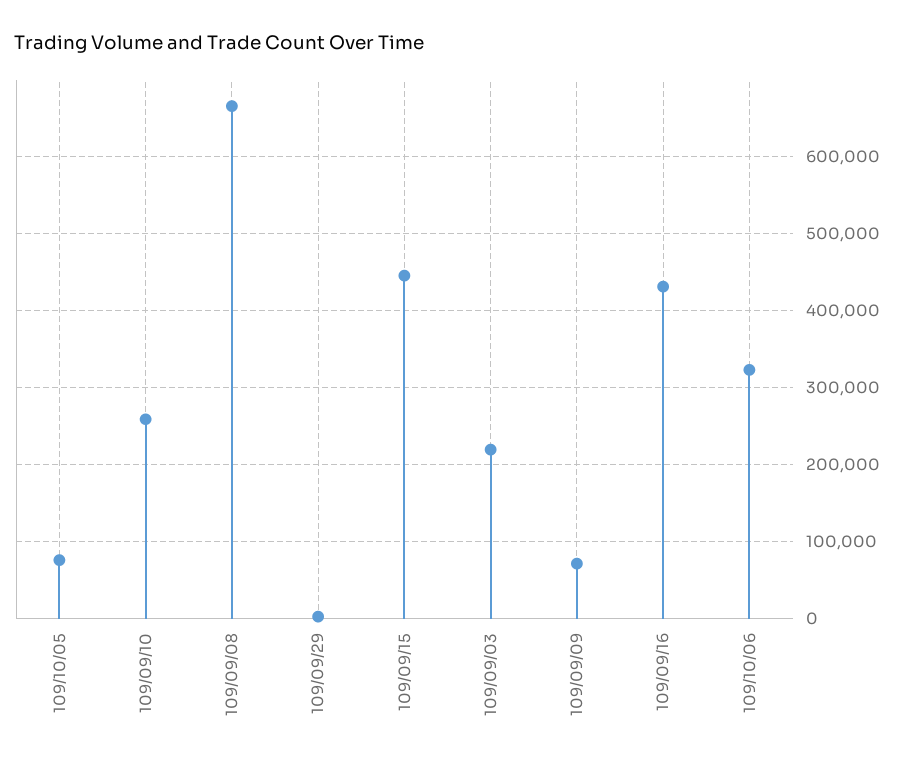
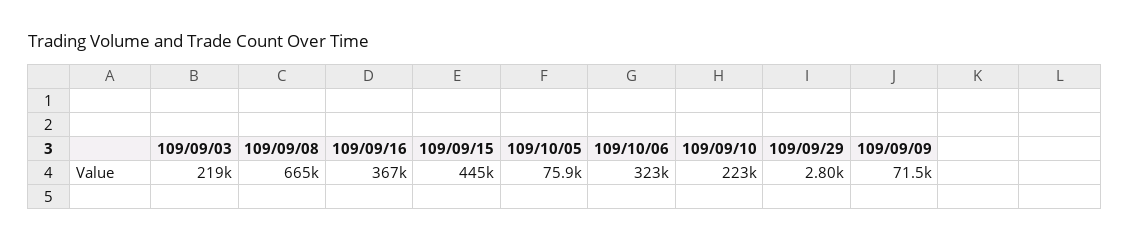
  {
    "109/10/05": 75900,
-   "109/09/10": 260000,
+   "109/09/10": 223000,
    "109/09/08": 665000,
    "109/09/29": 2800,
    "109/09/15": 445000,
    "109/09/03": 219000,
    "109/09/09": 71500,
-   "109/09/16": 430000,
+   "109/09/16": 367000,
    "109/10/06": 323000
  }

